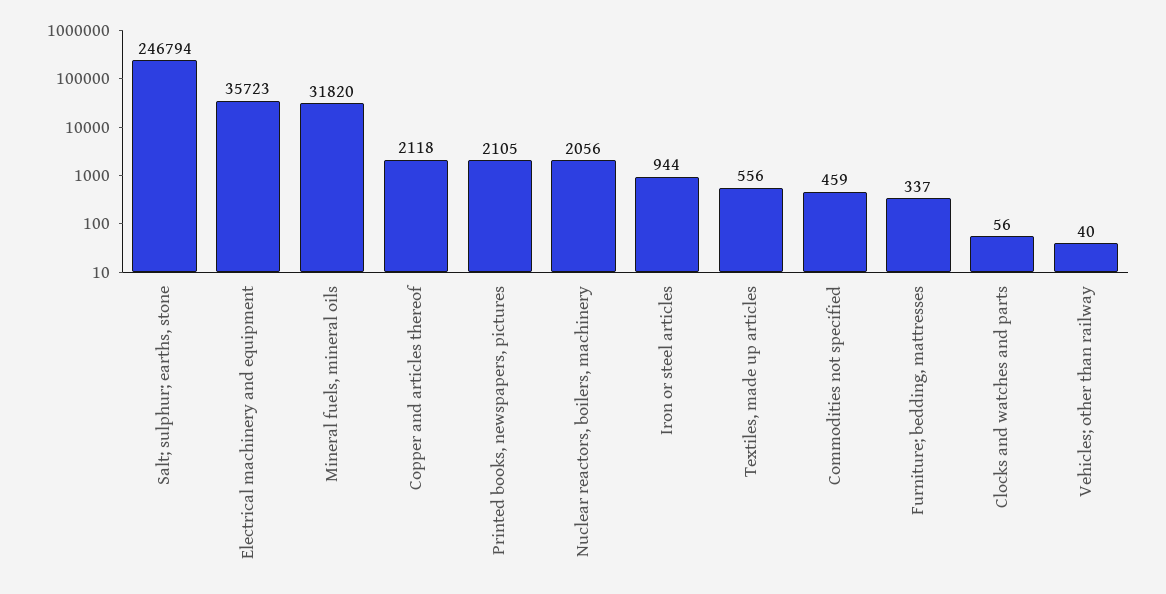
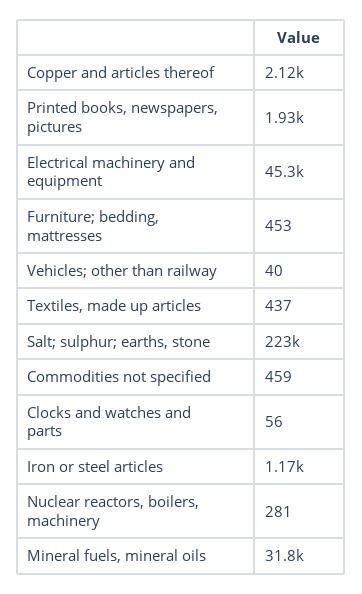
  {
-   "Salt; sulphur; earths, stone": 246794,
+   "Salt; sulphur; earths, stone": 223000,
-   "Electrical machinery and equipment": 35723,
+   "Electrical machinery and equipment": 45300,
    "Mineral fuels, mineral oils": 31820,
    "Copper and articles thereof": 2118,
-   "Printed books, newspapers, pictures": 2105,
+   "Printed books, newspapers, pictures": 1930,
-   "Nuclear reactors, boilers, machinery": 2056,
+   "Nuclear reactors, boilers, machinery": 281,
-   "Iron or steel articles": 944,
+   "Iron or steel articles": 1170,
-   "Textiles, made up articles": 556,
+   "Textiles, made up articles": 437,
    "Commodities not specified": 459,
-   "Furniture; bedding, mattresses": 337,
+   "Furniture; bedding, mattresses": 453,
    "Clocks and watches and parts": 56,
    "Vehicles; other than railway": 40
  }

